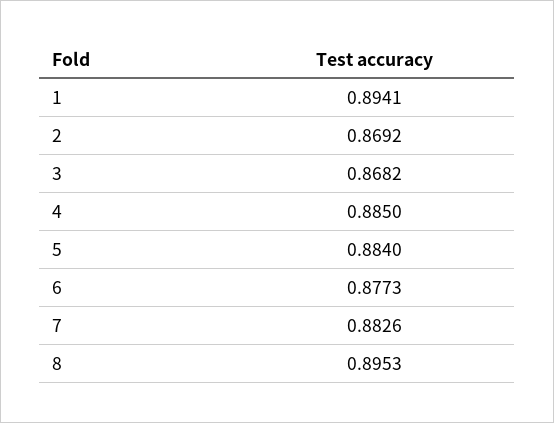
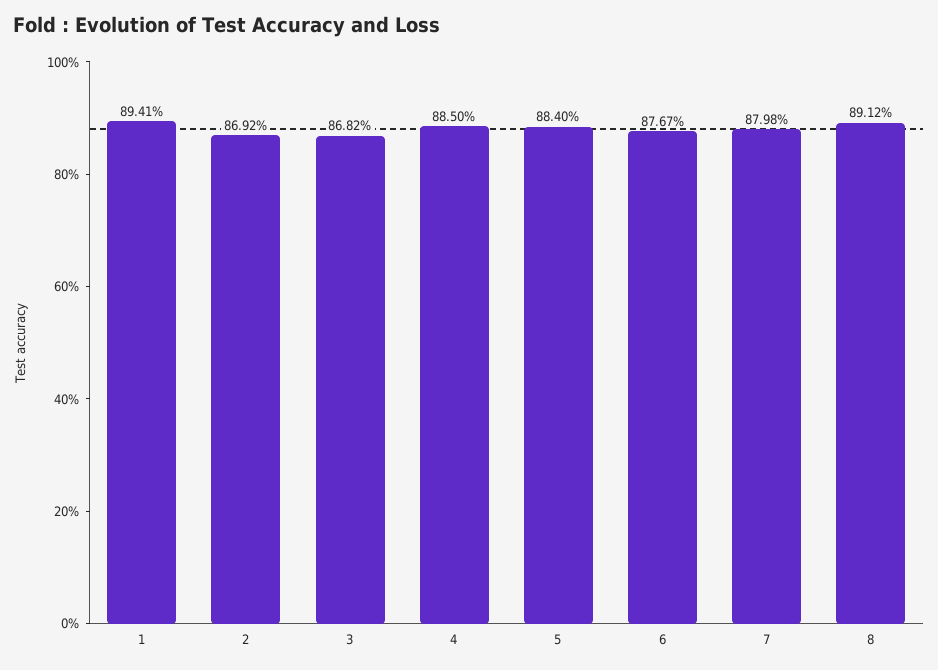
  {
    "1": 0.8941,
    "2": 0.8692,
    "3": 0.8682,
    "4": 0.885,
    "5": 0.884,
-   "6": 0.8773,
+   "6": 0.8767,
-   "7": 0.8826,
+   "7": 0.8798,
-   "8": 0.8953
+   "8": 0.8912
  }

